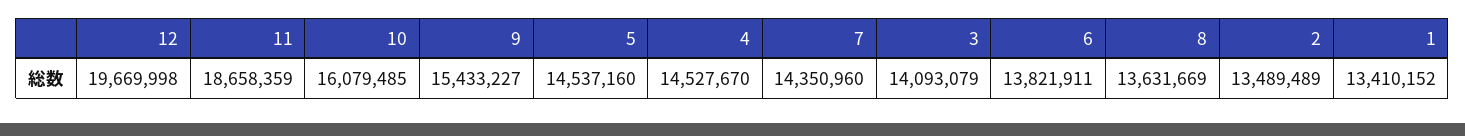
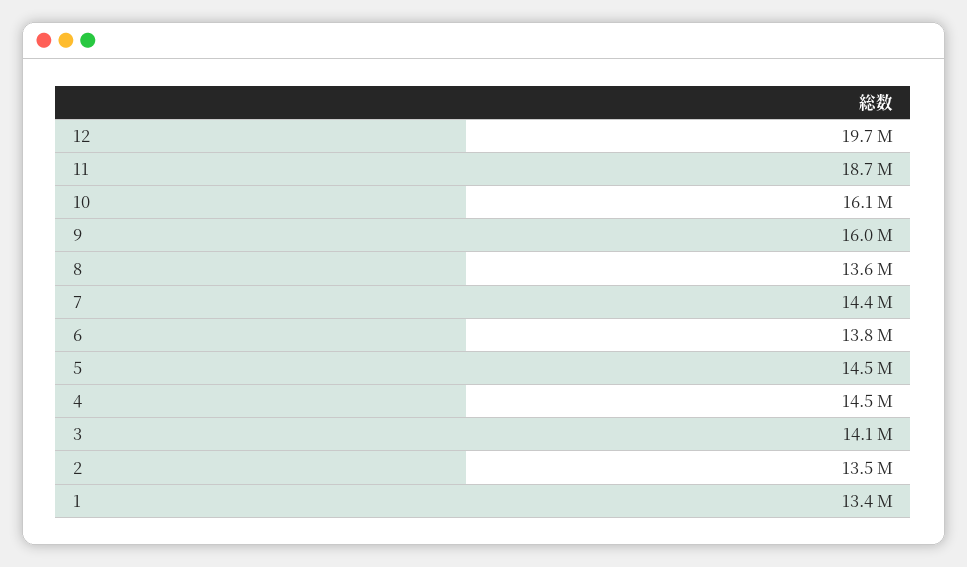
  {
    "12": 19669998,
    "11": 18658359,
    "10": 16079485,
-   "9": 15433227,
+   "9": 16000000,
    "5": 14537160,
    "4": 14527670,
    "7": 14350960,
    "3": 14093079,
    "6": 13821911,
    "8": 13631669,
    "2": 13489489,
    "1": 13410152
  }

